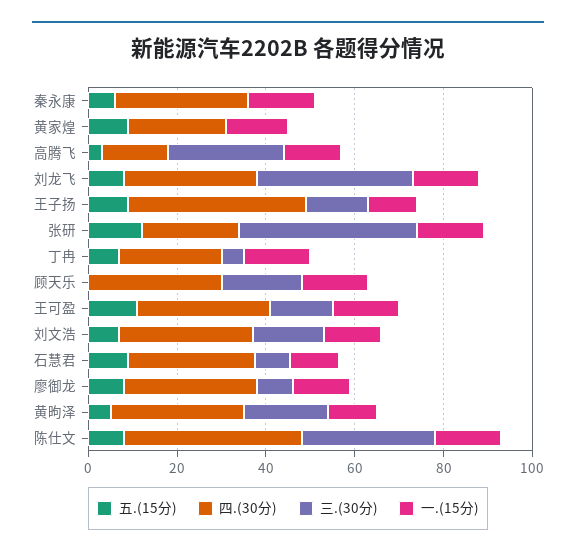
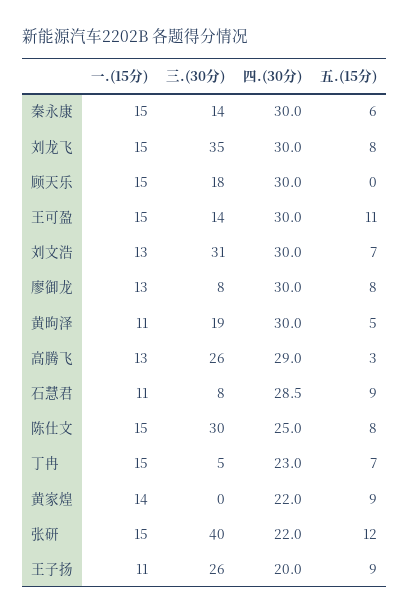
  {
    "五.(15分)": {
      "秦永康": 6,
      "黄家煌": 9,
      "高腾飞": 3,
      "刘龙飞": 8,
      "王子扬": 9,
      "张研": 12,
      "丁冉": 7,
      "顾天乐": 0,
      "王可盈": 11,
      "刘文浩": 7,
      "石慧君": 9,
      "廖御龙": 8,
      "黄昫泽": 5,
      "陈仕文": 8
    },
    "四.(30分)": {
      "秦永康": 30,
      "黄家煌": 22,
-     "高腾飞": 15,
+     "高腾飞": 29,
      "刘龙飞": 30,
-     "王子扬": 40,
+     "王子扬": 20,
      "张研": 22,
      "丁冉": 23,
      "顾天乐": 30,
      "王可盈": 30,
      "刘文浩": 30,
      "石慧君": 28.5,
      "廖御龙": 30,
      "黄昫泽": 30,
-     "陈仕文": 40
+     "陈仕文": 25
    },
    "三.(30分)": {
-     "秦永康": 0,
+     "秦永康": 14,
      "黄家煌": 0,
      "高腾飞": 26,
      "刘龙飞": 35,
-     "王子扬": 15,
+     "王子扬": 26,
      "张研": 40,
      "丁冉": 5,
      "顾天乐": 18,
      "王可盈": 14,
-     "刘文浩": 15,
+     "刘文浩": 31,
      "石慧君": 8,
      "廖御龙": 8,
      "黄昫泽": 19,
      "陈仕文": 30
    },
    "一.(15分)": {
      "秦永康": 15,
      "黄家煌": 14,
      "高腾飞": 13,
      "刘龙飞": 15,
      "王子扬": 11,
      "张研": 15,
      "丁冉": 15,
      "顾天乐": 15,
      "王可盈": 15,
      "刘文浩": 13,
      "石慧君": 11,
      "廖御龙": 13,
      "黄昫泽": 11,
      "陈仕文": 15
    }
  }

